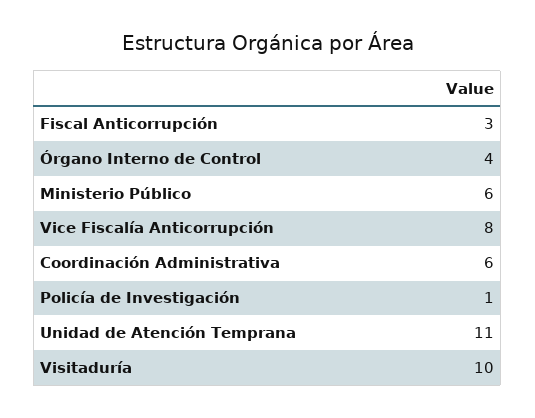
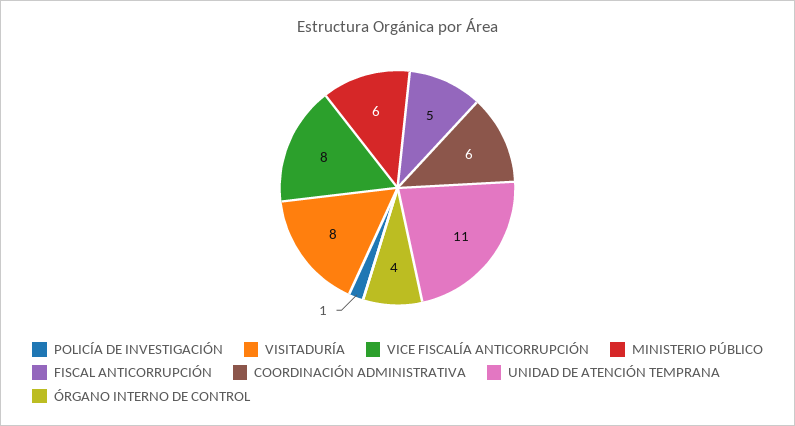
  {
-   "Fiscal Anticorrupción": 3,
+   "Fiscal Anticorrupción": 5,
    "Órgano Interno de Control": 4,
    "Ministerio Público": 6,
    "Vice Fiscalía Anticorrupción": 8,
    "Coordinación Administrativa": 6,
    "Policía de Investigación": 1,
    "Unidad de Atención Temprana": 11,
-   "Visitaduría": 10
+   "Visitaduría": 8
  }

